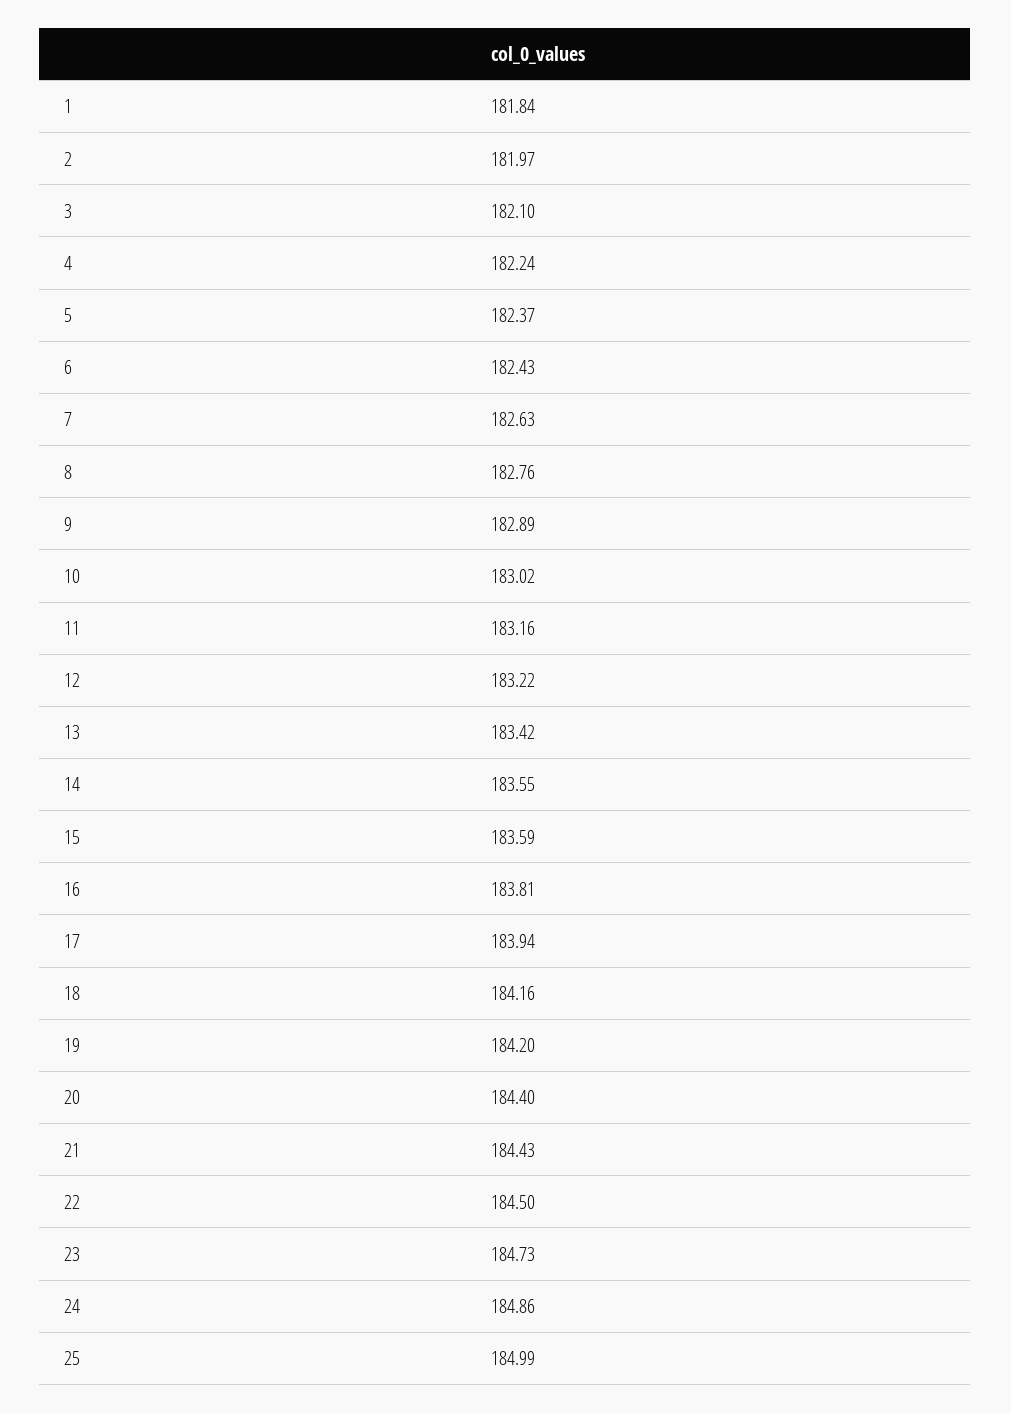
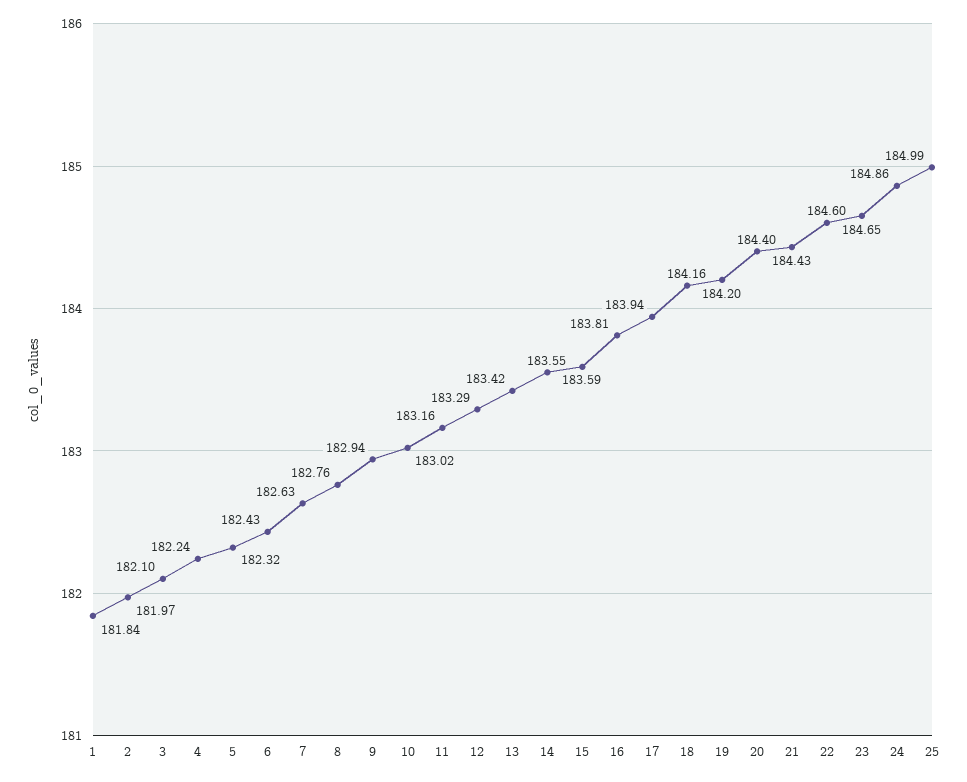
  {
    "1": 181.84,
    "2": 181.97,
    "3": 182.1,
    "4": 182.24,
-   "5": 182.37,
+   "5": 182.32,
    "6": 182.43,
    "7": 182.63,
    "8": 182.76,
-   "9": 182.89,
+   "9": 182.94,
    "10": 183.02,
    "11": 183.16,
-   "12": 183.22,
+   "12": 183.29,
    "13": 183.42,
    "14": 183.55,
    "15": 183.59,
    "16": 183.81,
    "17": 183.94,
    "18": 184.16,
    "19": 184.2,
    "20": 184.4,
    "21": 184.43,
-   "22": 184.5,
+   "22": 184.6,
-   "23": 184.73,
+   "23": 184.65,
    "24": 184.86,
    "25": 184.99
  }

